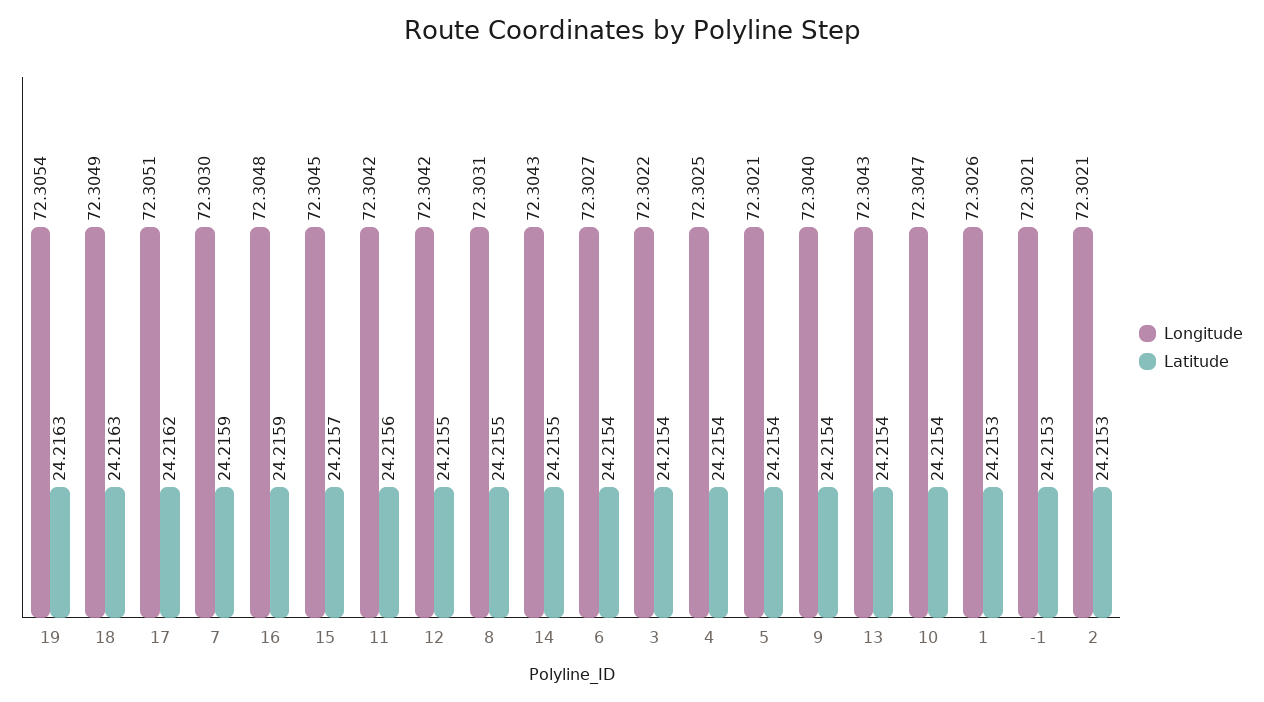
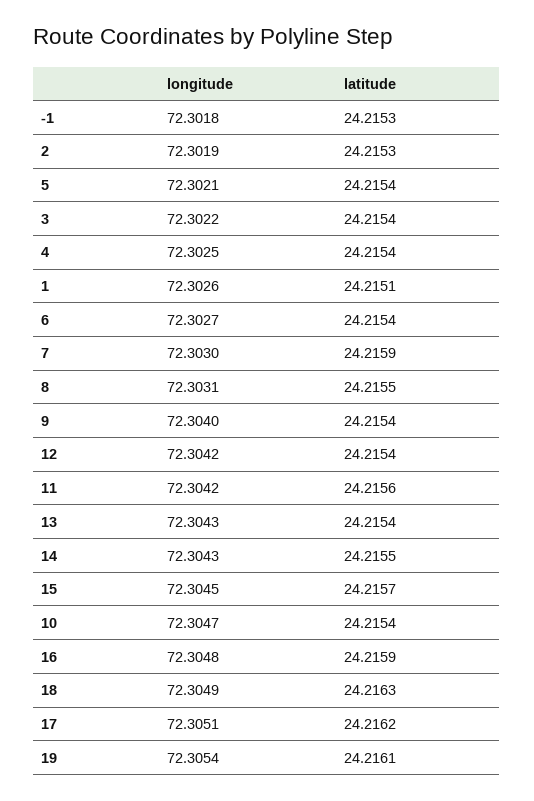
  {
    "Longitude": {
      "19": 72.3054,
      "18": 72.3049,
      "17": 72.3051,
      "7": 72.303,
      "16": 72.3048,
      "15": 72.3045,
      "11": 72.3042,
      "12": 72.3042,
      "8": 72.3031,
      "14": 72.3043,
      "6": 72.3027,
      "3": 72.3022,
      "4": 72.3025,
      "5": 72.3021,
      "9": 72.304,
      "13": 72.3043,
      "10": 72.3047,
      "1": 72.3026,
-     "-1": 72.3021,
+     "-1": 72.3018,
-     "2": 72.3021
+     "2": 72.3019
    },
    "Latitude": {
-     "19": 24.2163,
+     "19": 24.2161,
      "18": 24.2163,
      "17": 24.2162,
      "7": 24.2159,
      "16": 24.2159,
      "15": 24.2157,
      "11": 24.2156,
-     "12": 24.2155,
+     "12": 24.2154,
      "8": 24.2155,
      "14": 24.2155,
      "6": 24.2154,
      "3": 24.2154,
      "4": 24.2154,
      "5": 24.2154,
      "9": 24.2154,
      "13": 24.2154,
      "10": 24.2154,
-     "1": 24.2153,
+     "1": 24.2151,
      "-1": 24.2153,
      "2": 24.2153
    }
  }

